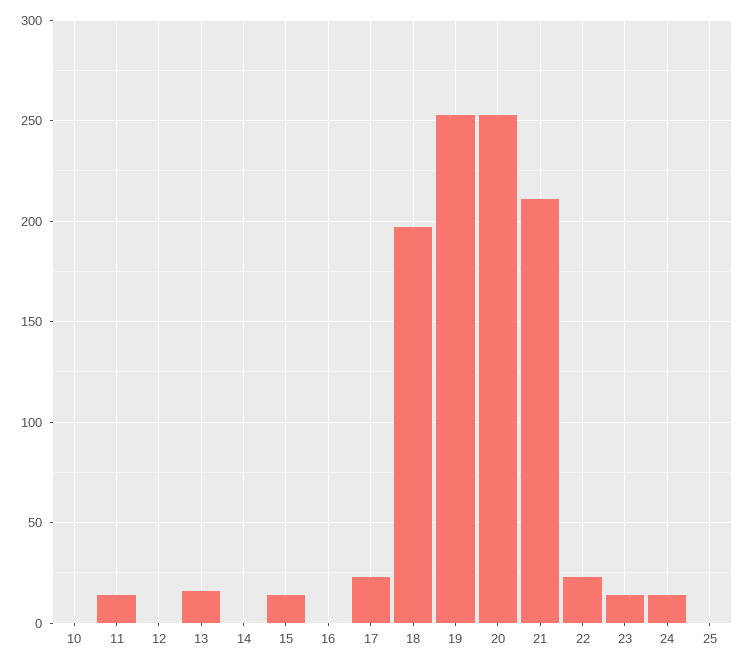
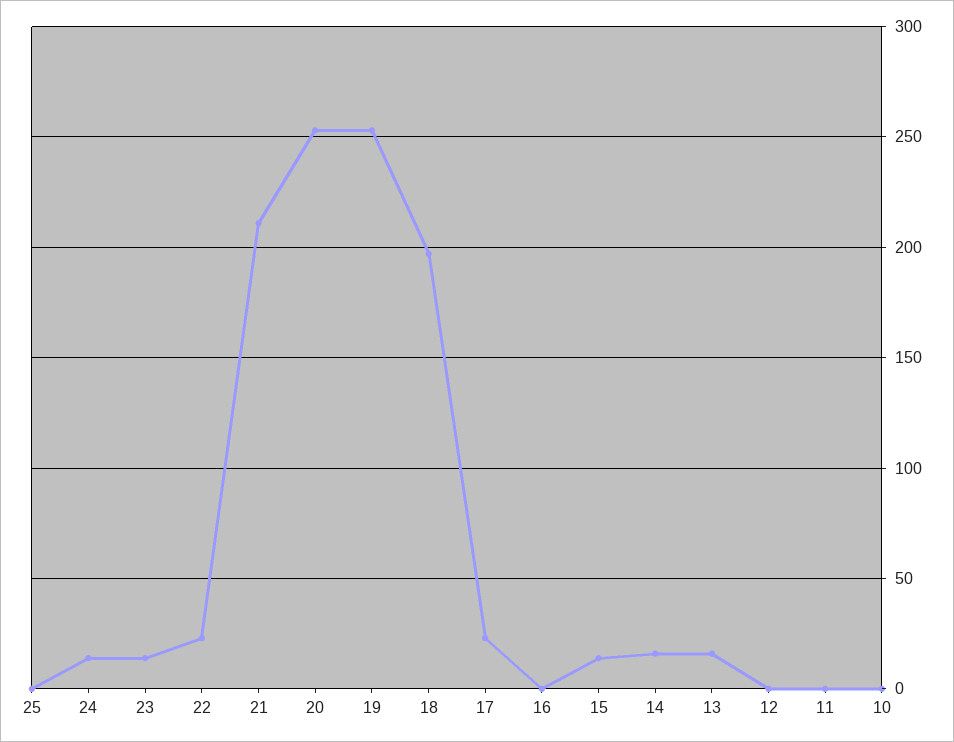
  {
    "10": 0,
-   "11": 15,
+   "11": 0,
    "12": 0,
    "13": 15,
-   "14": 0,
+   "14": 15,
    "15": 15,
    "16": 0,
    "17": 25,
    "18": 195,
    "19": 255,
    "20": 255,
    "21": 210,
    "22": 25,
    "23": 15,
    "24": 15,
    "25": 0
  }

